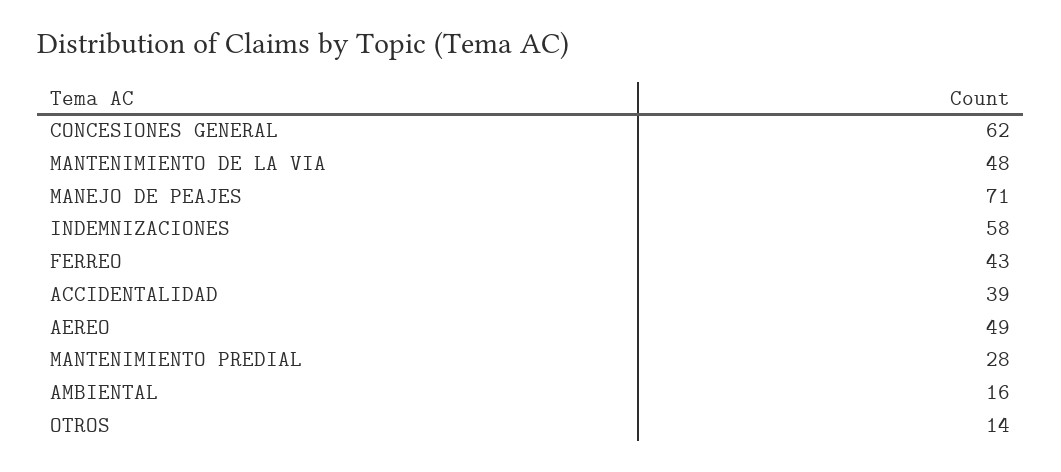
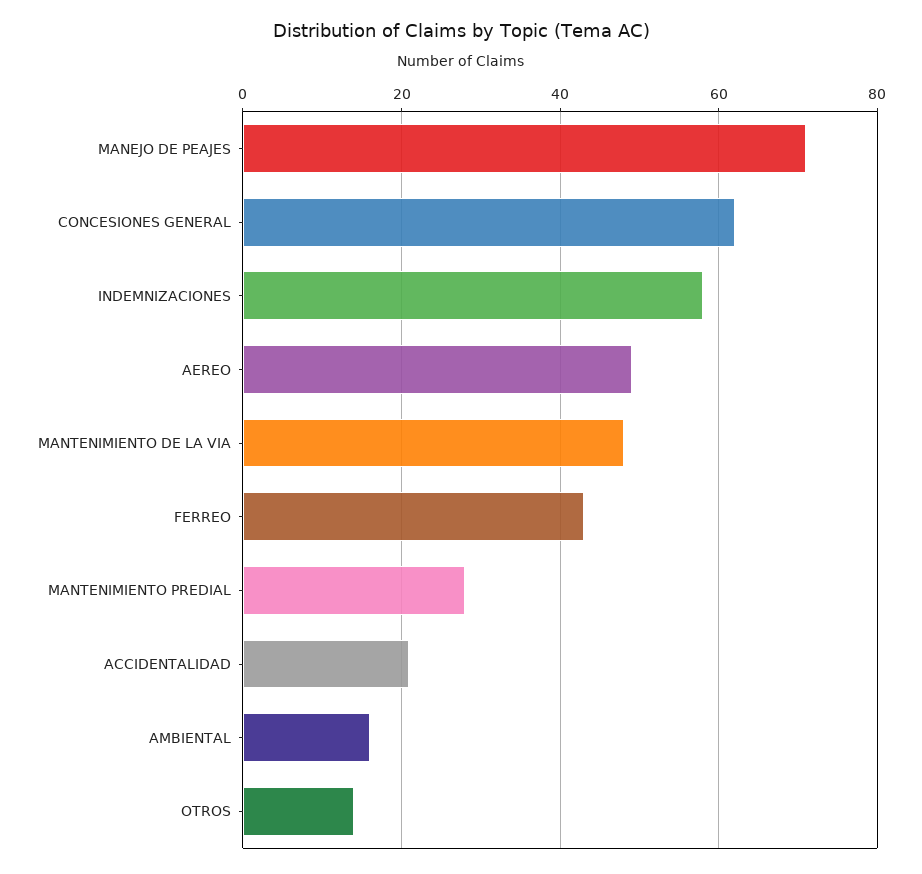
  {
    "CONCESIONES GENERAL": 62,
    "MANTENIMIENTO DE LA VIA": 48,
    "MANEJO DE PEAJES": 71,
    "INDEMNIZACIONES": 58,
    "FERREO": 43,
-   "ACCIDENTALIDAD": 39,
+   "ACCIDENTALIDAD": 20,
    "AEREO": 49,
    "MANTENIMIENTO PREDIAL": 28,
    "AMBIENTAL": 16,
    "OTROS": 14
  }

